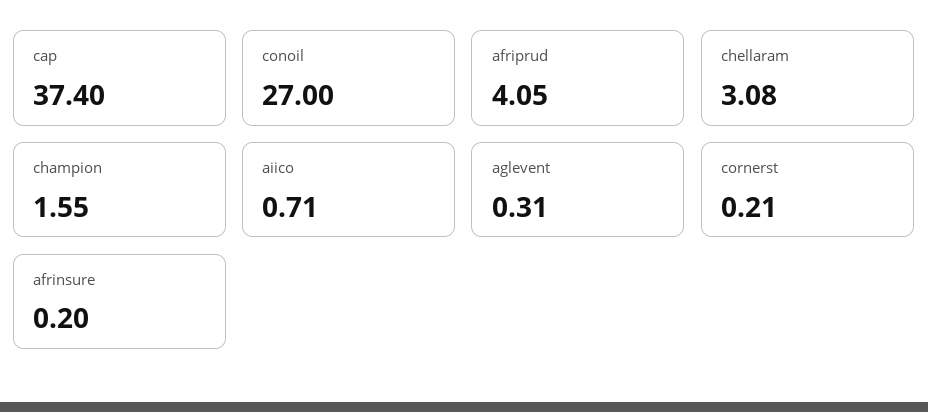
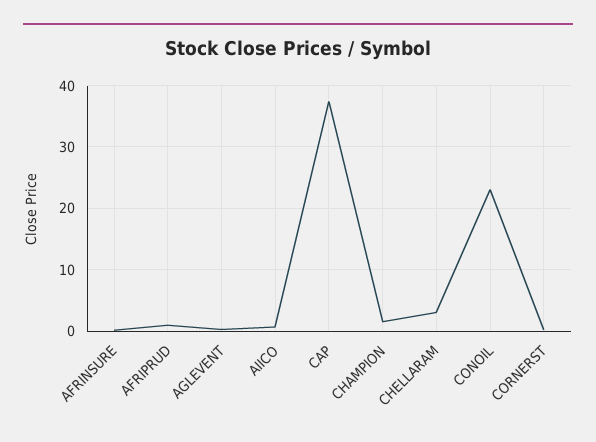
  {
    "cap": 37.4,
-   "conoil": 27,
+   "conoil": 23,
-   "afriprud": 4.05,
+   "afriprud": 1,
    "chellaram": 3.08,
    "champion": 1.55,
    "aiico": 0.71,
    "aglevent": 0.31,
    "cornerst": 0.21,
    "afrinsure": 0.2
  }

